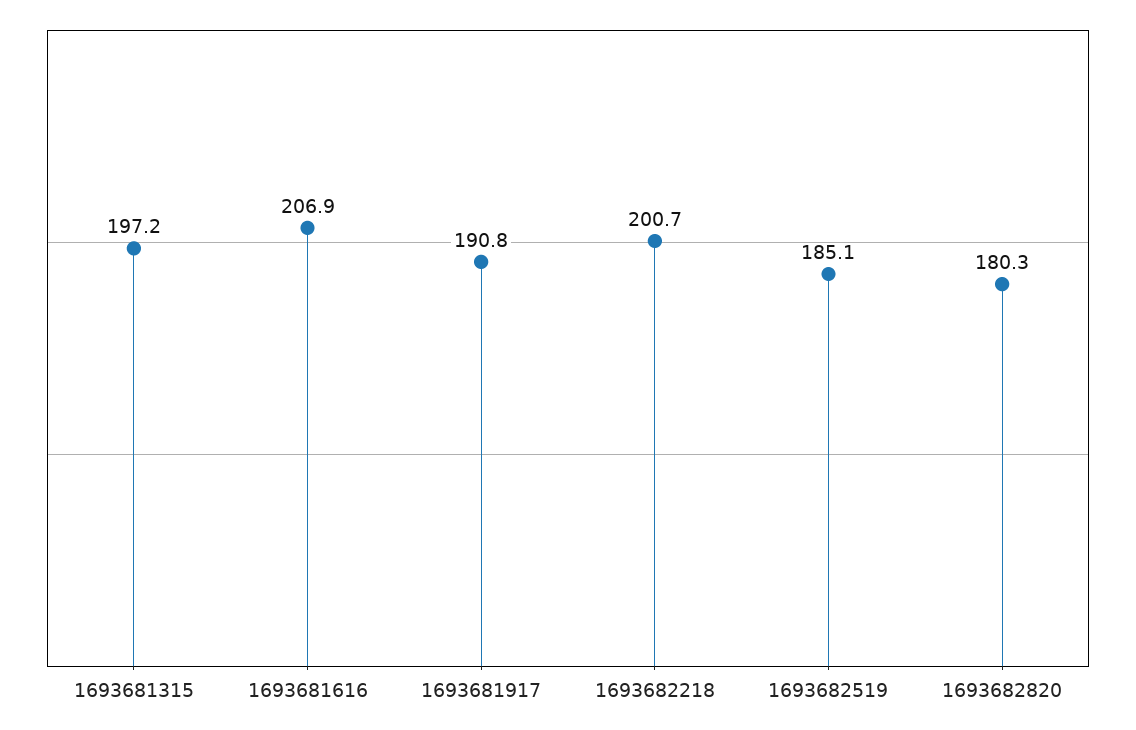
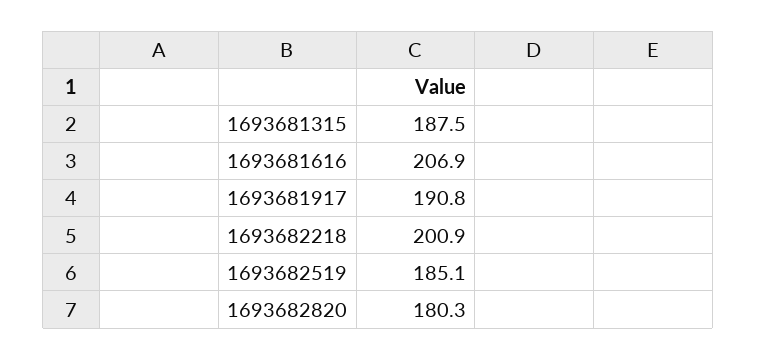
  {
-   "1693681315": 197.2,
+   "1693681315": 187.5,
    "1693681616": 206.9,
    "1693681917": 190.8,
-   "1693682218": 200.7,
+   "1693682218": 200.9,
    "1693682519": 185.1,
    "1693682820": 180.3
  }

